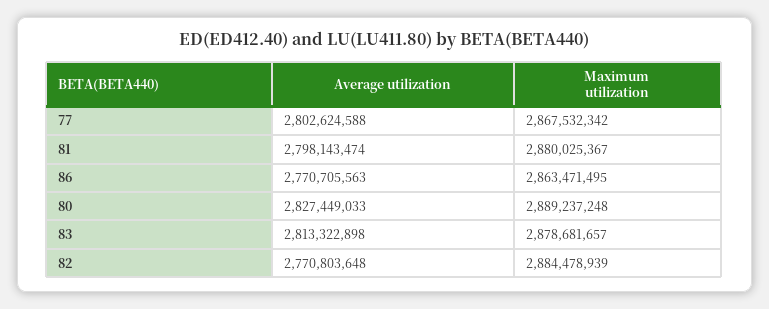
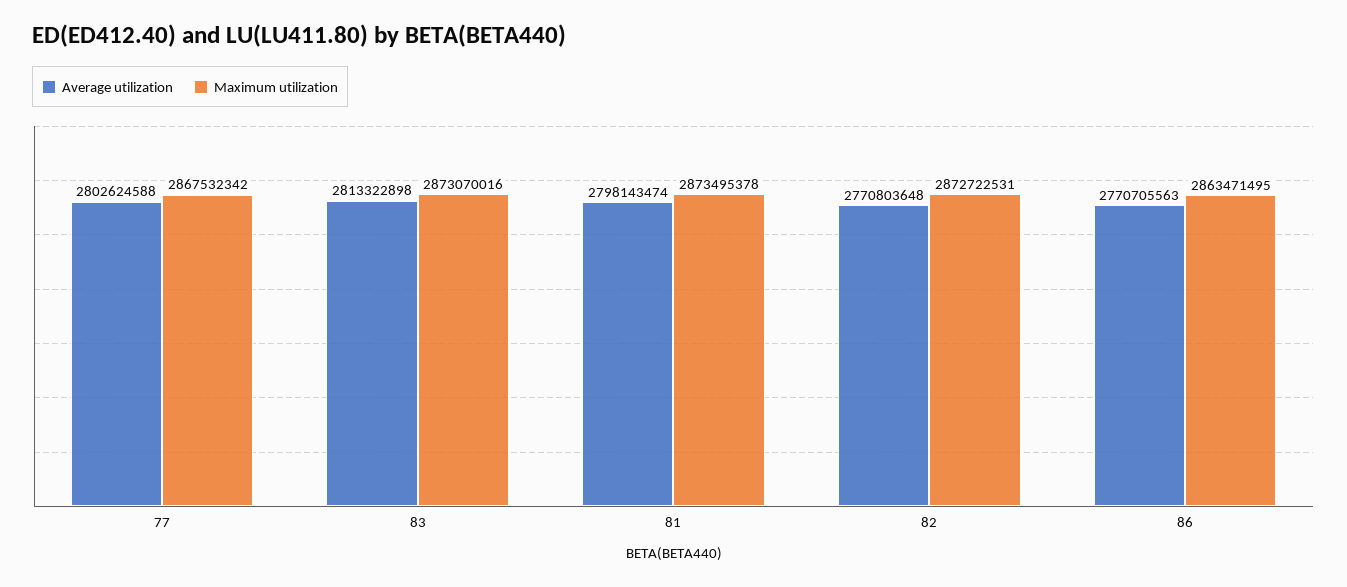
  {
    "Average utilization": {
      "77": 2802624588,
      "81": 2798143474,
      "86": 2770705563,
-     "80": 2827449033,
      "83": 2813322898,
      "82": 2770803648
    },
    "Maximum utilization": {
      "77": 2867532342,
-     "81": 2880025367,
+     "81": 2873495378,
      "86": 2863471495,
-     "80": 2889237248,
-     "83": 2878681657,
+     "83": 2873070016,
-     "82": 2884478939
+     "82": 2872722531
    }
  }

